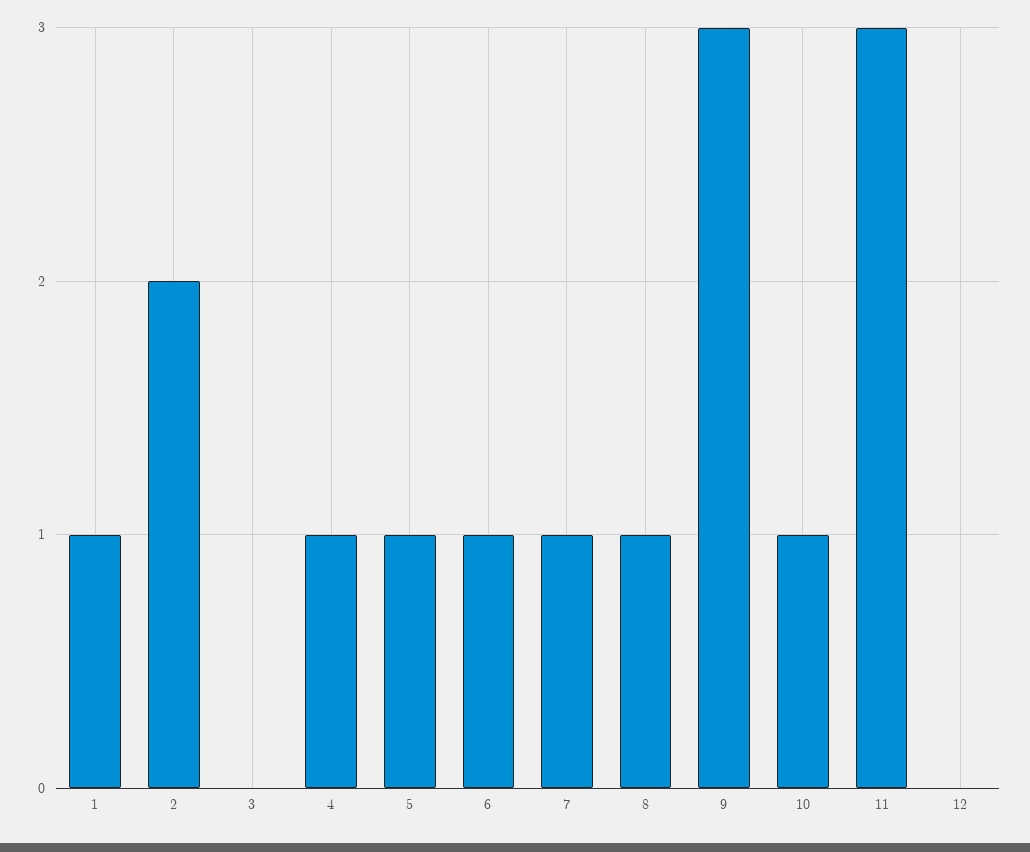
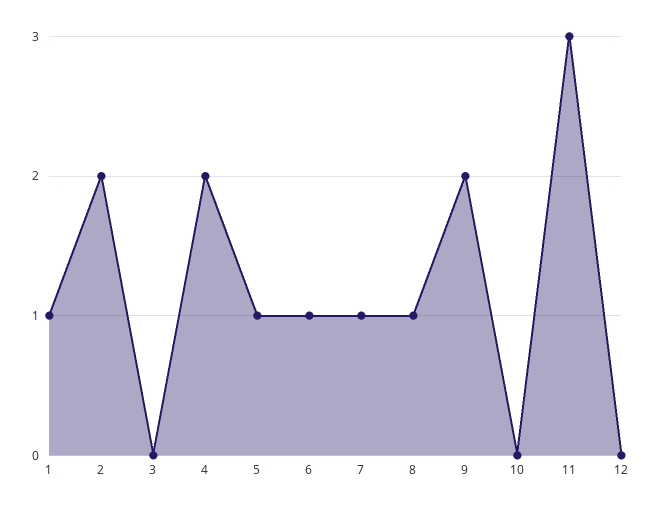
  {
    "1": 1,
    "2": 2,
    "3": 0,
-   "4": 1,
+   "4": 2,
    "5": 1,
    "6": 1,
    "7": 1,
    "8": 1,
-   "9": 3,
+   "9": 2,
-   "10": 1,
+   "10": 0,
    "11": 3,
    "12": 0
  }

